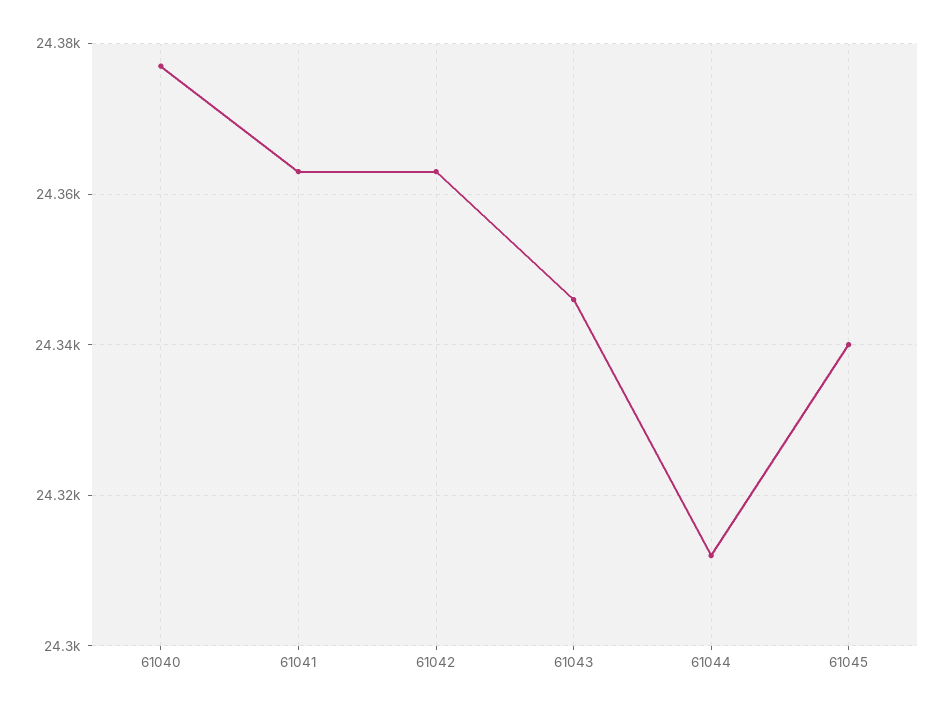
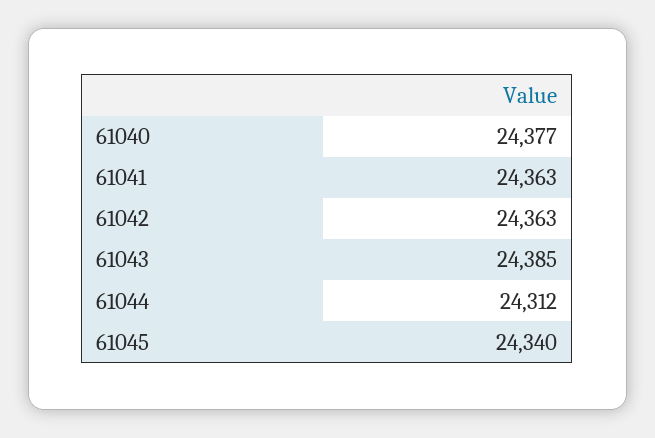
  {
    "61040": 24377,
    "61041": 24363,
    "61042": 24363,
-   "61043": 24345,
+   "61043": 24385,
    "61044": 24312,
    "61045": 24340
  }

